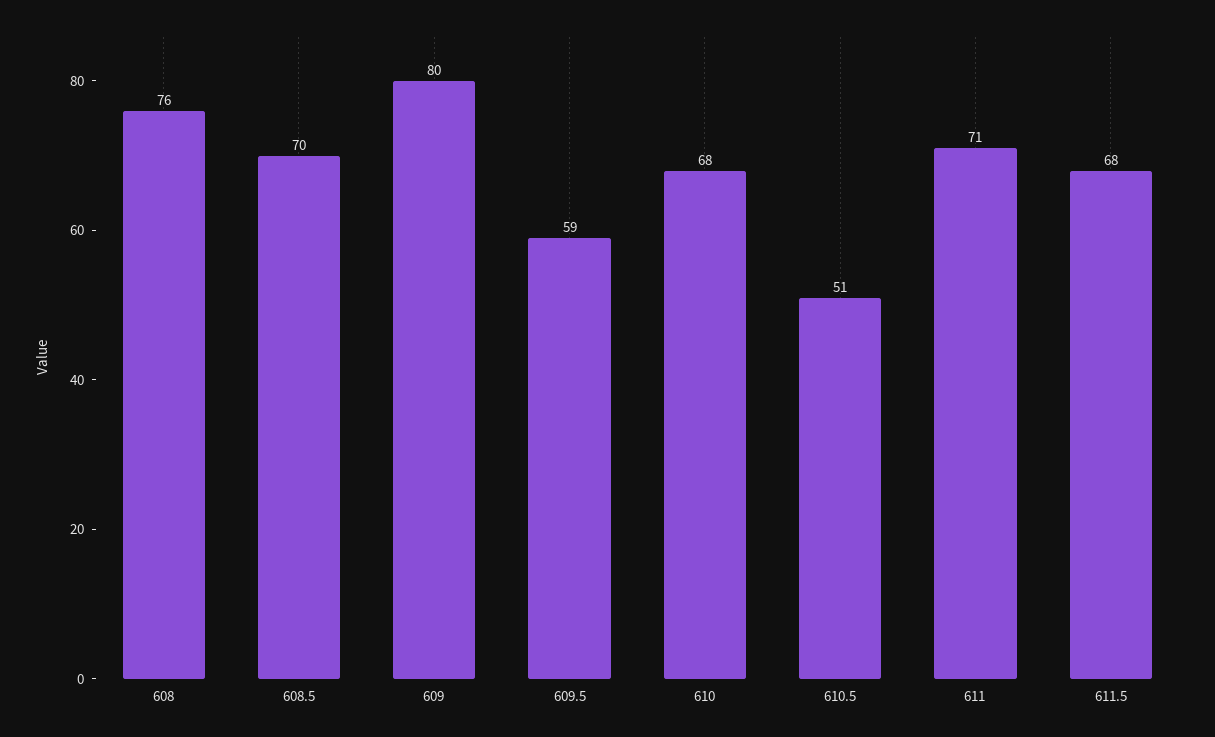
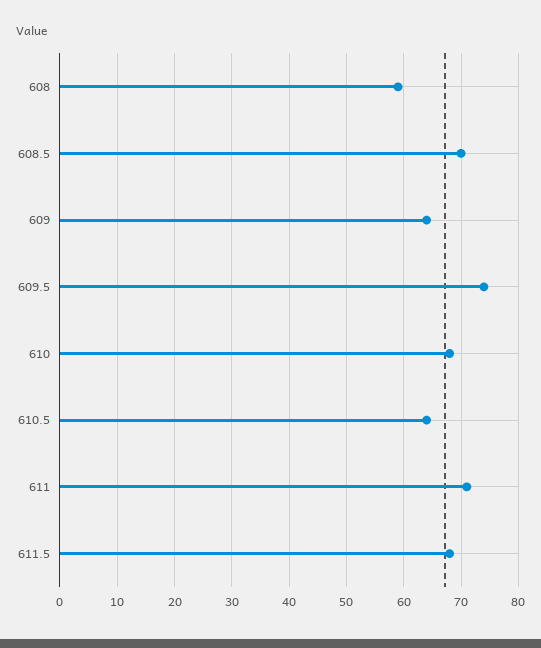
  {
-   "608": 76,
+   "608": 60,
    "608.5": 70,
-   "609": 80,
+   "609": 65,
-   "609.5": 59,
+   "609.5": 75,
    "610": 68,
-   "610.5": 51,
+   "610.5": 65,
    "611": 71,
    "611.5": 68
  }

